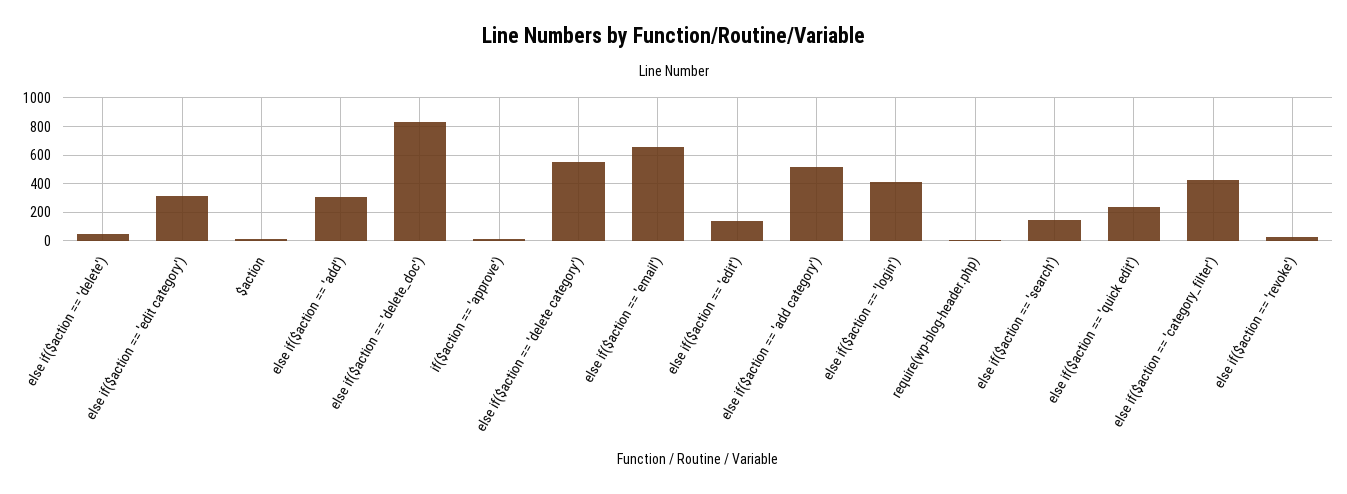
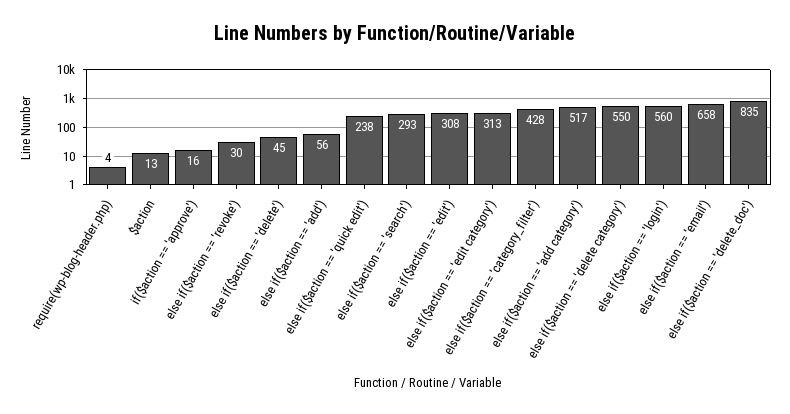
  {
    "else if($action == 'delete')": 45,
    "else if($action == 'edit category')": 313,
    "$action": 13,
-   "else if($action == 'add')": 300,
+   "else if($action == 'add')": 56,
    "else if($action == 'delete_doc')": 835,
    "if($action == 'approve')": 16,
    "else if($action == 'delete category')": 550,
    "else if($action == 'email')": 658,
-   "else if($action == 'edit')": 150,
+   "else if($action == 'edit')": 308,
    "else if($action == 'add category')": 517,
-   "else if($action == 'login')": 400,
+   "else if($action == 'login')": 560,
    "require(wp-blog-header.php)": 4,
-   "else if($action == 'search')": 150,
+   "else if($action == 'search')": 293,
    "else if($action == 'quick edit')": 238,
    "else if($action == 'category_filter')": 428,
    "else if($action == 'revoke')": 30
  }

